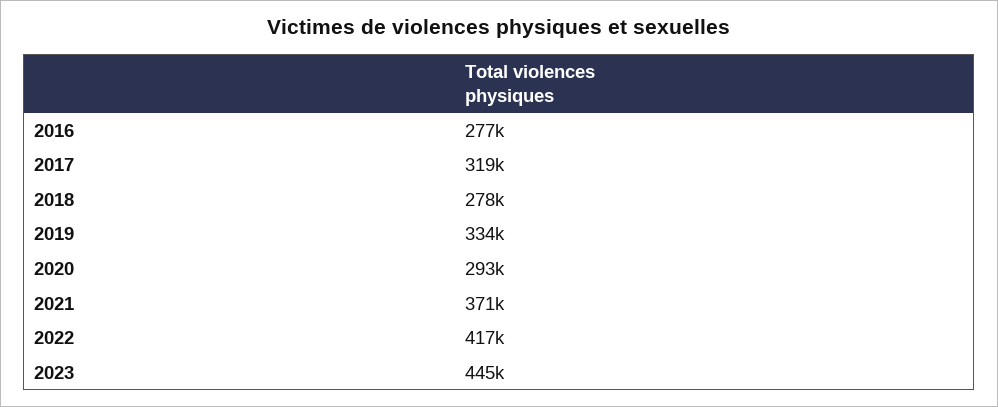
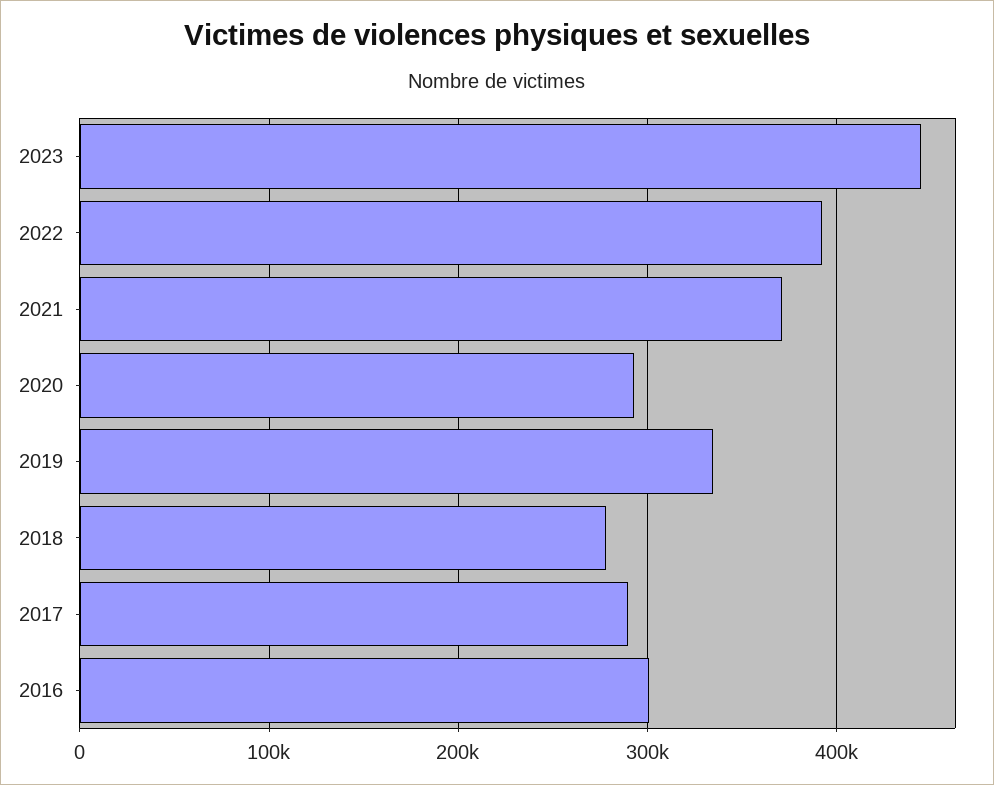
  {
-   "2016": 277000,
+   "2016": 300000,
-   "2017": 319000,
+   "2017": 290000,
    "2018": 278000,
    "2019": 334000,
    "2020": 293000,
    "2021": 371000,
-   "2022": 417000,
+   "2022": 390000,
    "2023": 445000
  }

